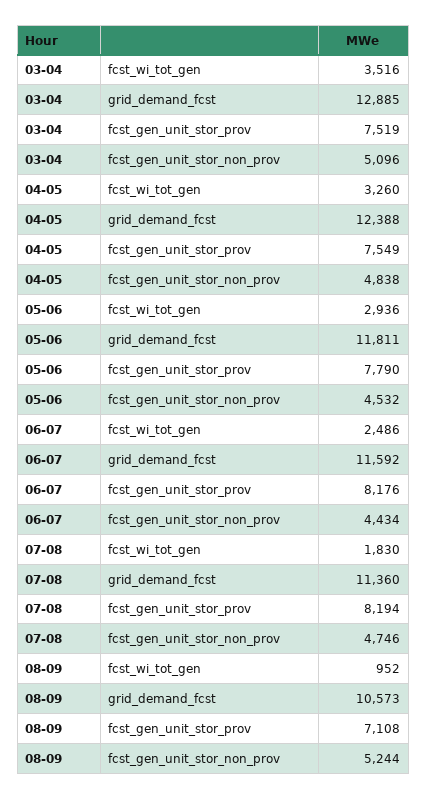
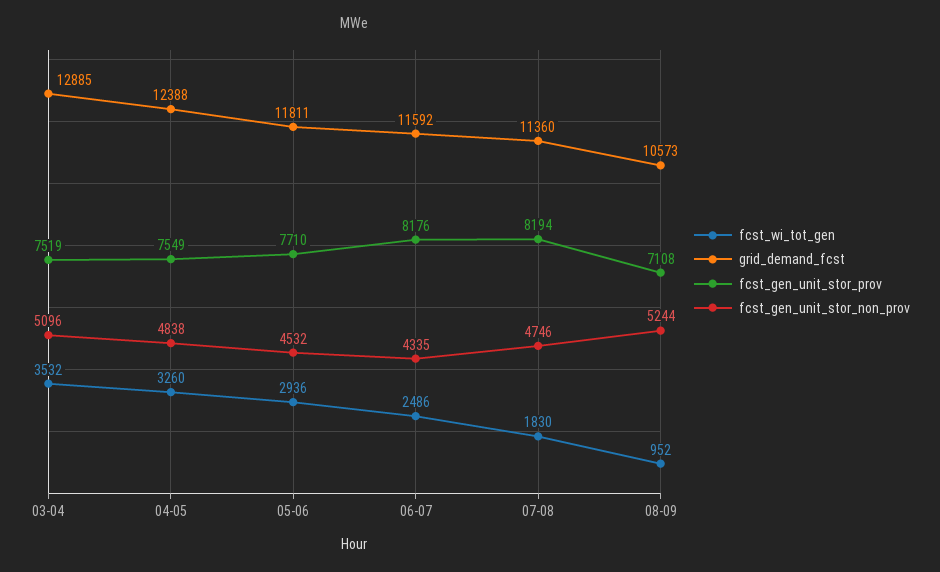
  {
    "fcst_wi_tot_gen": {
-     "03-04": 3516,
+     "03-04": 3532,
      "04-05": 3260,
      "05-06": 2936,
      "06-07": 2486,
      "07-08": 1830,
      "08-09": 952
    },
    "grid_demand_fcst": {
      "03-04": 12885,
      "04-05": 12388,
      "05-06": 11811,
      "06-07": 11592,
      "07-08": 11360,
      "08-09": 10573
    },
    "fcst_gen_unit_stor_prov": {
      "03-04": 7519,
      "04-05": 7549,
-     "05-06": 7790,
+     "05-06": 7710,
      "06-07": 8176,
      "07-08": 8194,
      "08-09": 7108
    },
    "fcst_gen_unit_stor_non_prov": {
      "03-04": 5096,
      "04-05": 4838,
      "05-06": 4532,
-     "06-07": 4434,
+     "06-07": 4335,
      "07-08": 4746,
      "08-09": 5244
    }
  }

